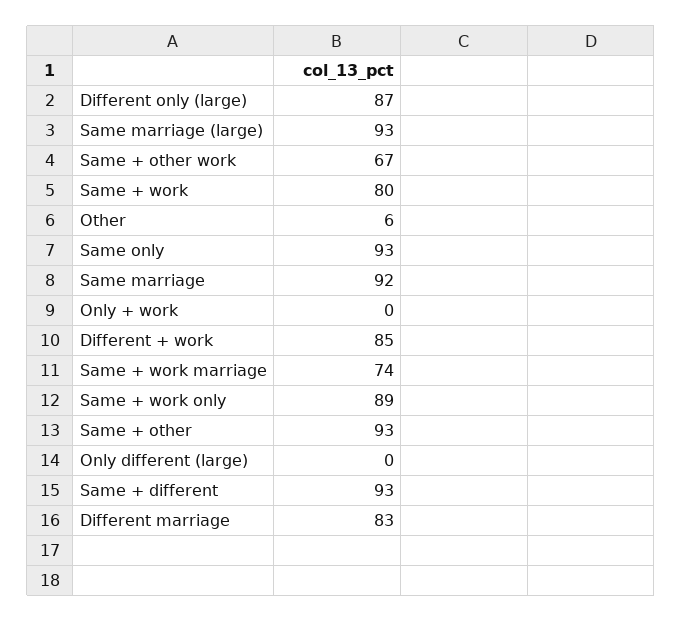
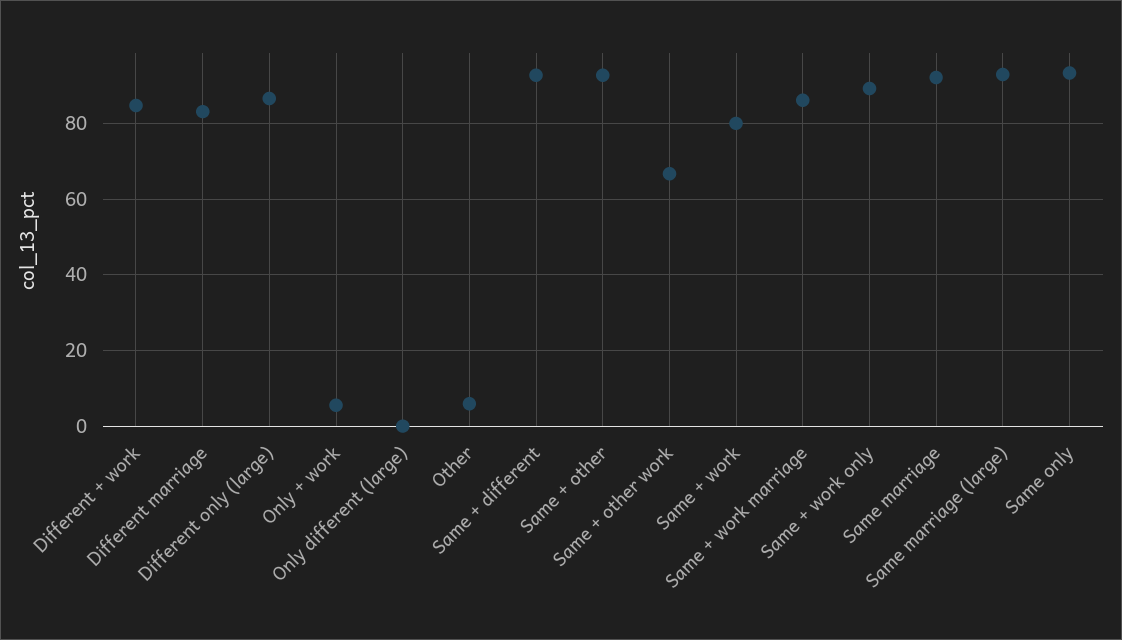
  {
    "Different only (large)": 87,
    "Same marriage (large)": 93,
    "Same + other work": 67,
    "Same + work": 80,
    "Other": 6,
    "Same only": 93,
    "Same marriage": 92,
-   "Only + work": 0,
+   "Only + work": 6,
    "Different + work": 85,
-   "Same + work marriage": 74,
+   "Same + work marriage": 86,
    "Same + work only": 89,
    "Same + other": 93,
    "Only different (large)": 0,
    "Same + different": 93,
    "Different marriage": 83
  }

